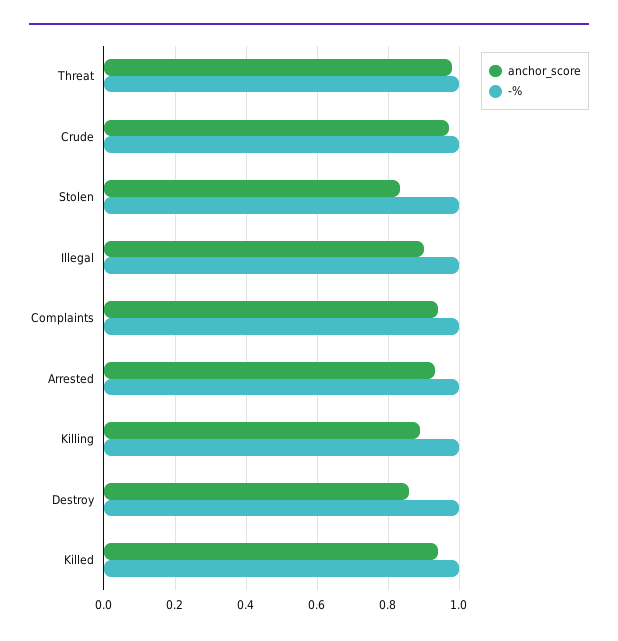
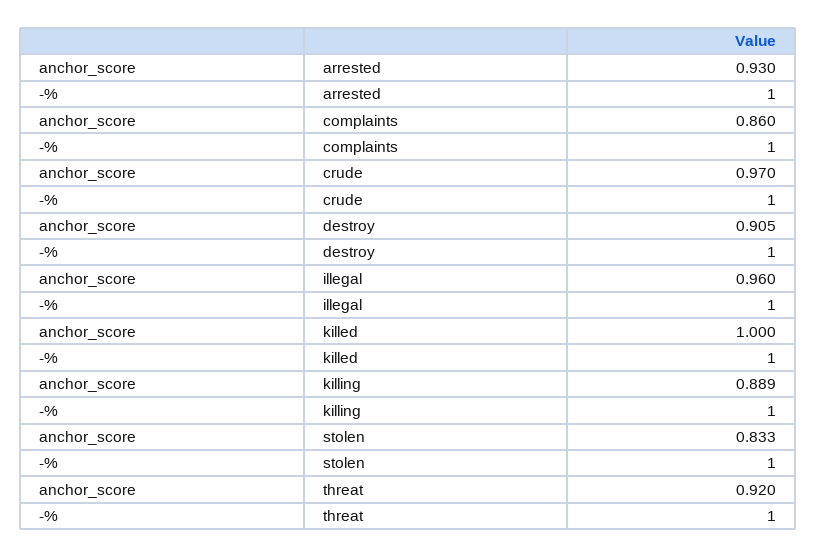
  {
    "anchor_score": {
-     "Threat": 0.98,
+     "Threat": 0.92,
      "Crude": 0.97,
      "Stolen": 0.833,
-     "Illegal": 0.9,
+     "Illegal": 0.96,
-     "Complaints": 0.94,
+     "Complaints": 0.86,
      "Arrested": 0.93,
      "Killing": 0.889,
-     "Destroy": 0.86,
+     "Destroy": 0.905,
-     "Killed": 0.94
+     "Killed": 1
    },
    "-%": {
      "Threat": 1,
      "Crude": 1,
      "Stolen": 1,
      "Illegal": 1,
      "Complaints": 1,
      "Arrested": 1,
      "Killing": 1,
      "Destroy": 1,
      "Killed": 1
    }
  }

